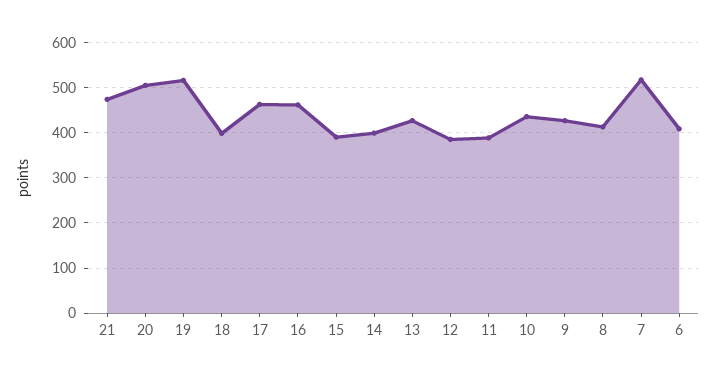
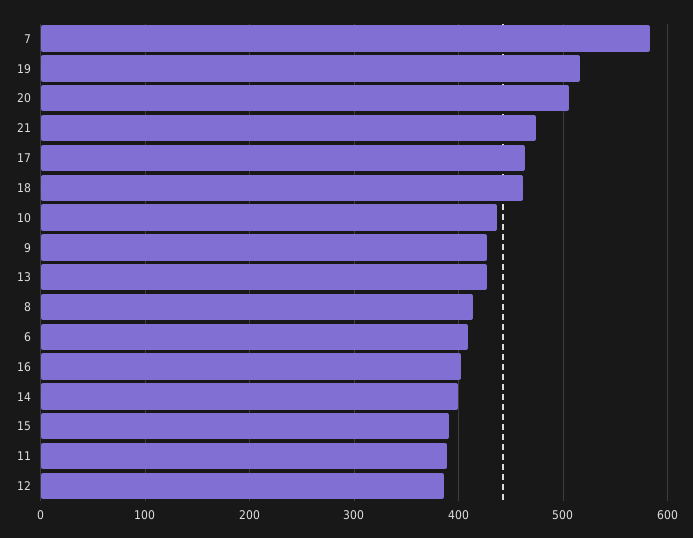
  {
    "21": 470,
    "20": 510,
    "19": 520,
-   "18": 400,
+   "18": 460,
    "17": 460,
-   "16": 460,
+   "16": 400,
    "15": 390,
    "14": 400,
    "13": 430,
    "12": 390,
    "11": 390,
    "10": 440,
    "9": 430,
    "8": 410,
-   "7": 520,
+   "7": 580,
    "6": 410
  }

